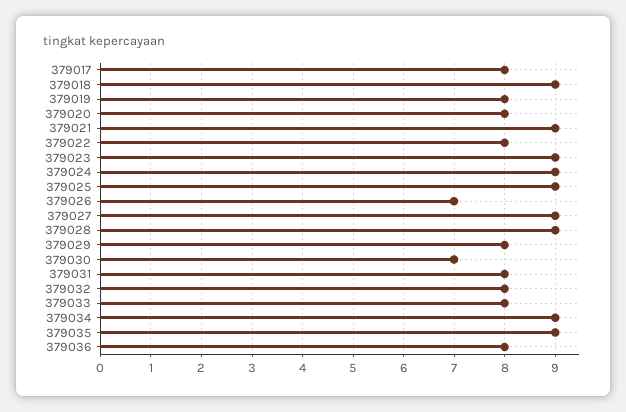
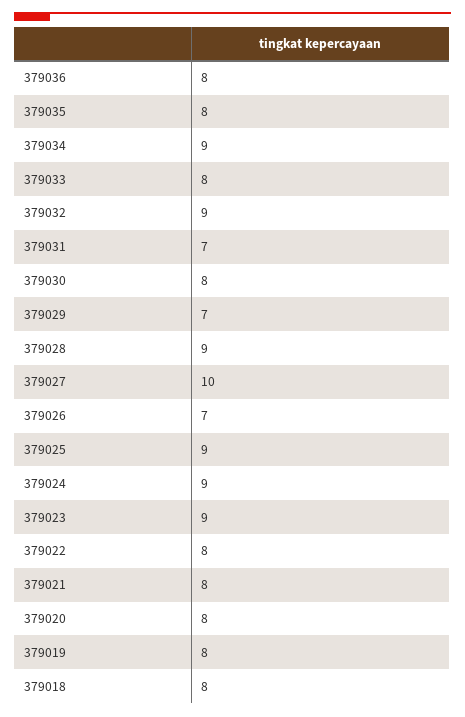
  {
-   "379017": 8,
-   "379018": 9,
+   "379018": 8,
    "379019": 8,
    "379020": 8,
-   "379021": 9,
+   "379021": 8,
    "379022": 8,
    "379023": 9,
    "379024": 9,
    "379025": 9,
    "379026": 7,
-   "379027": 9,
+   "379027": 10,
    "379028": 9,
-   "379029": 8,
+   "379029": 7,
-   "379030": 7,
+   "379030": 8,
-   "379031": 8,
+   "379031": 7,
-   "379032": 8,
+   "379032": 9,
    "379033": 8,
    "379034": 9,
-   "379035": 9,
+   "379035": 8,
    "379036": 8
  }

